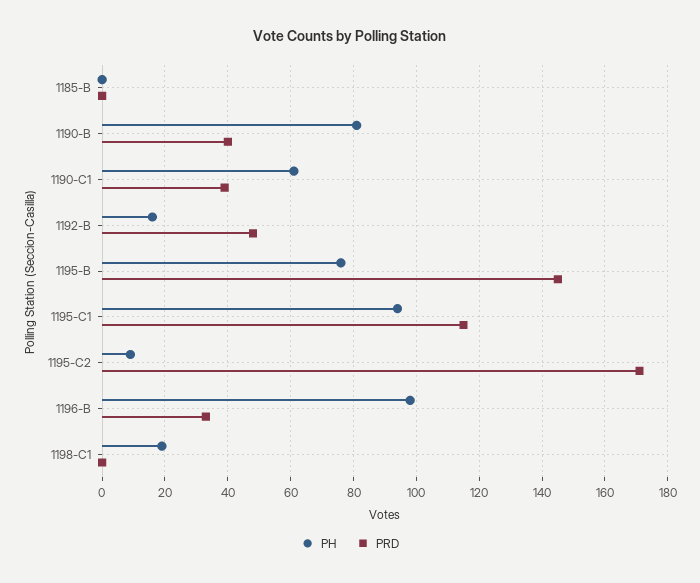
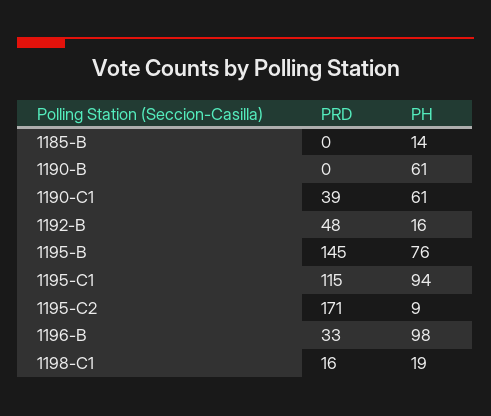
  {
    "PH": {
-     "1185-B": 0,
+     "1185-B": 14,
-     "1190-B": 80,
+     "1190-B": 61,
      "1190-C1": 61,
      "1192-B": 16,
      "1195-B": 76,
      "1195-C1": 94,
      "1195-C2": 9,
      "1196-B": 98,
      "1198-C1": 19
    },
    "PRD": {
      "1185-B": 0,
-     "1190-B": 40,
+     "1190-B": 0,
      "1190-C1": 39,
      "1192-B": 48,
      "1195-B": 145,
      "1195-C1": 115,
      "1195-C2": 171,
      "1196-B": 33,
-     "1198-C1": 0
+     "1198-C1": 16
    }
  }

